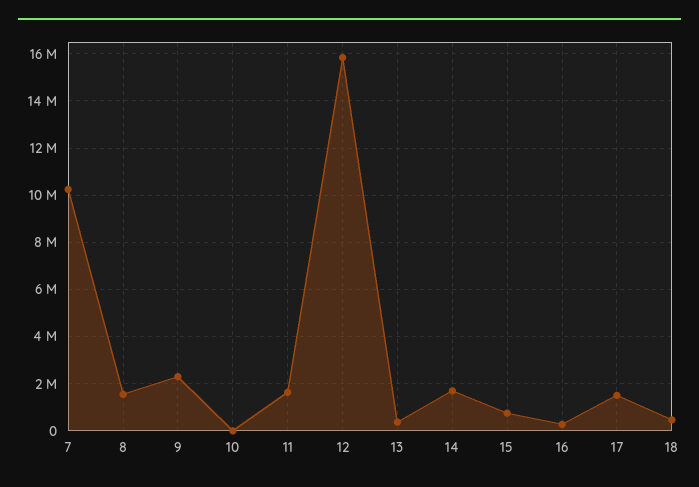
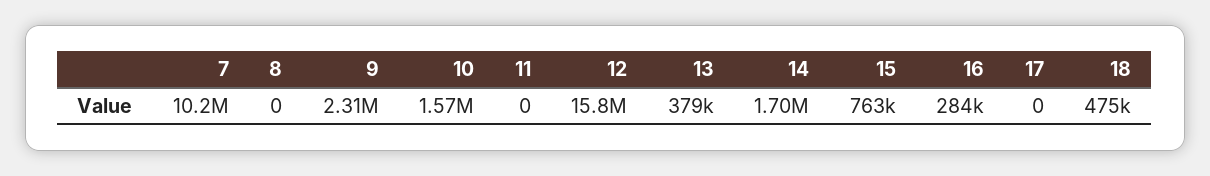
  {
    "7": 10200000,
-   "8": 1500000,
+   "8": 0,
    "9": 2310000,
-   "10": 0,
+   "10": 1570000,
-   "11": 1500000,
+   "11": 0,
    "12": 15800000,
    "13": 379000,
    "14": 1700000,
    "15": 763000,
    "16": 284000,
-   "17": 1500000,
+   "17": 0,
    "18": 475000
  }

